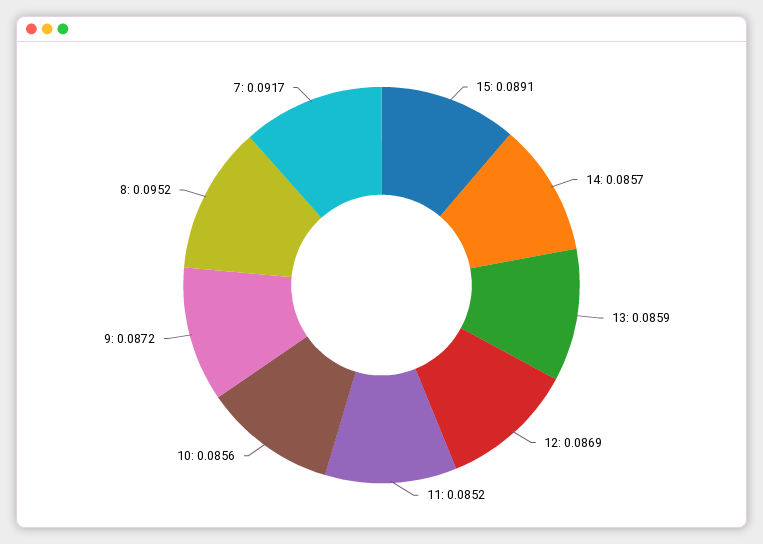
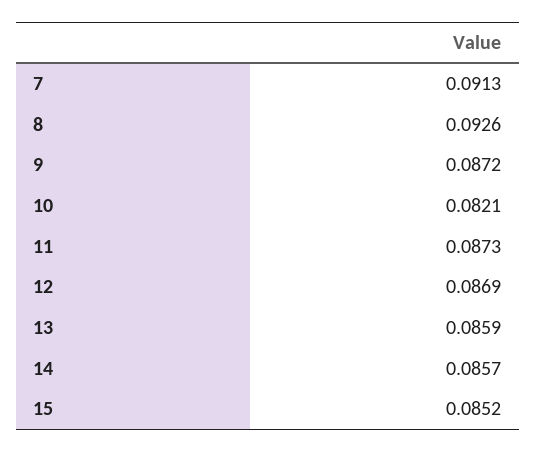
  {
-   "15": 0.0891,
+   "15": 0.0852,
    "14": 0.0857,
    "13": 0.0859,
    "12": 0.0869,
-   "11": 0.0852,
+   "11": 0.0873,
-   "10": 0.0856,
+   "10": 0.0821,
    "9": 0.0872,
-   "8": 0.0952,
+   "8": 0.0926,
-   "7": 0.0917
+   "7": 0.0913
  }

